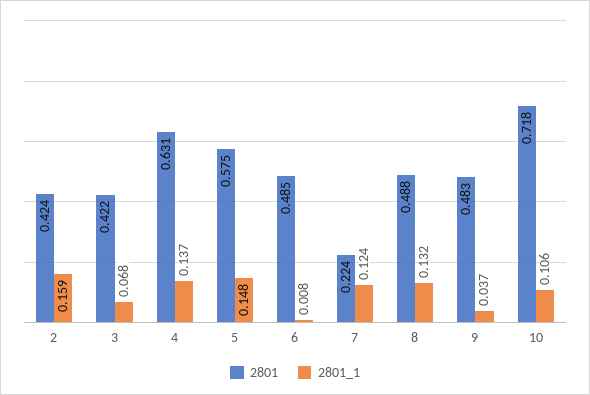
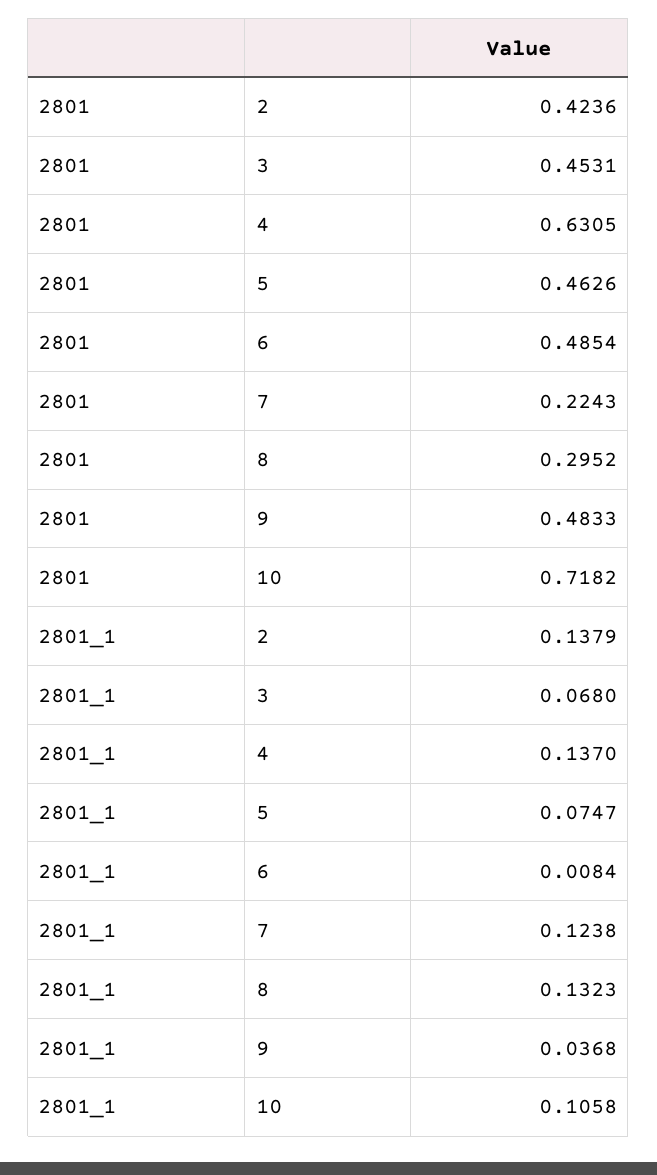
  {
    "2801": {
      "2": 0.4236,
-     "3": 0.422,
+     "3": 0.4531,
      "4": 0.6305,
-     "5": 0.575,
+     "5": 0.4626,
      "6": 0.4854,
      "7": 0.2243,
-     "8": 0.488,
+     "8": 0.2952,
      "9": 0.4833,
      "10": 0.7182
    },
    "2801_1": {
-     "2": 0.159,
+     "2": 0.1379,
      "3": 0.068,
      "4": 0.137,
-     "5": 0.148,
+     "5": 0.0747,
      "6": 0.0084,
      "7": 0.1238,
      "8": 0.1323,
      "9": 0.0368,
      "10": 0.1058
    }
  }

